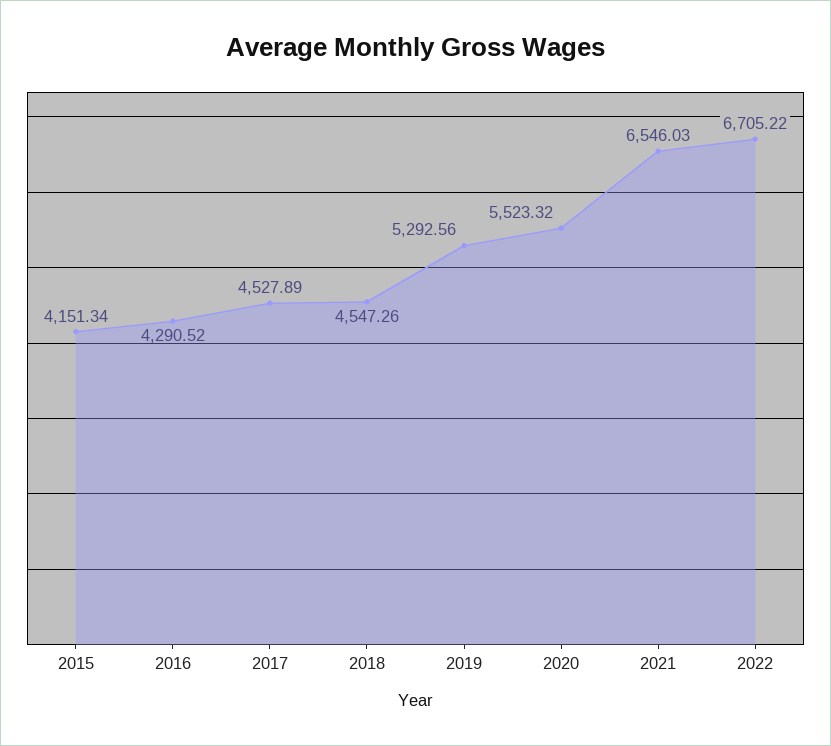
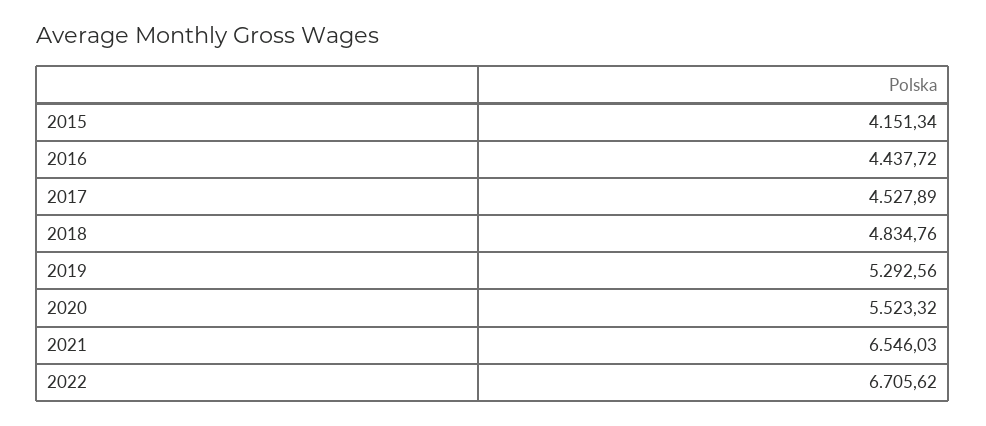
  {
    "2015": 4151.34,
-   "2016": 4290.52,
+   "2016": 4437.72,
    "2017": 4527.89,
-   "2018": 4547.26,
+   "2018": 4834.76,
    "2019": 5292.56,
    "2020": 5523.32,
    "2021": 6546.03,
-   "2022": 6705.22
+   "2022": 6705.62
  }

